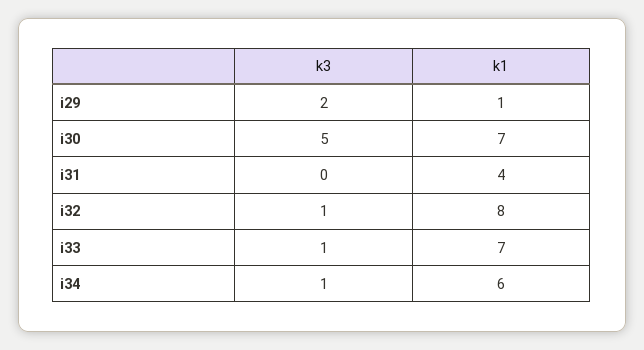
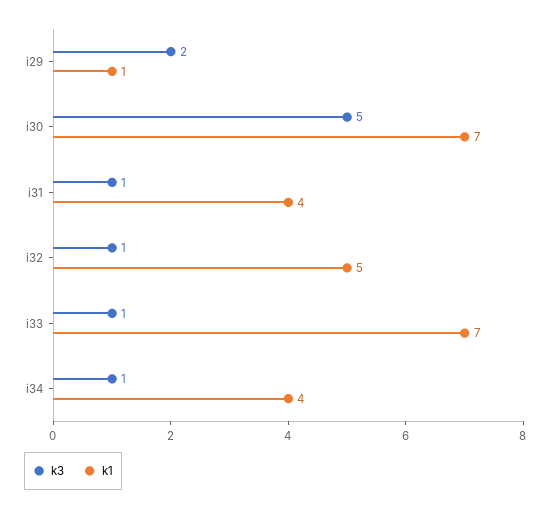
  {
    "k3": {
      "i29": 2,
      "i30": 5,
-     "i31": 0,
+     "i31": 1,
      "i32": 1,
      "i33": 1,
      "i34": 1
    },
    "k1": {
      "i29": 1,
      "i30": 7,
      "i31": 4,
-     "i32": 8,
+     "i32": 5,
      "i33": 7,
-     "i34": 6
+     "i34": 4
    }
  }

